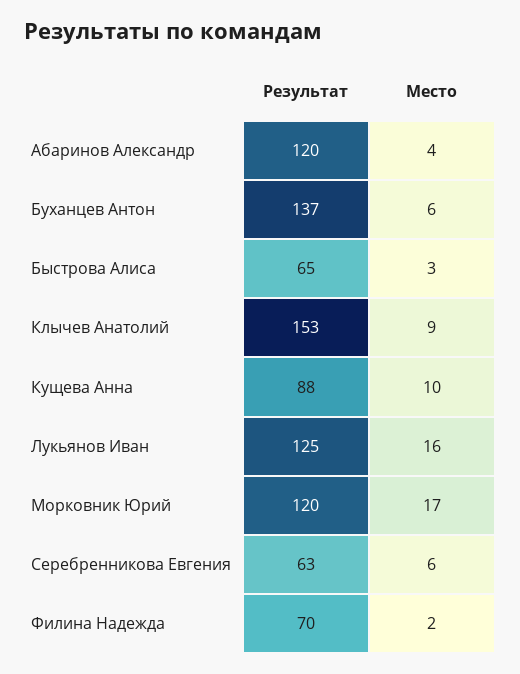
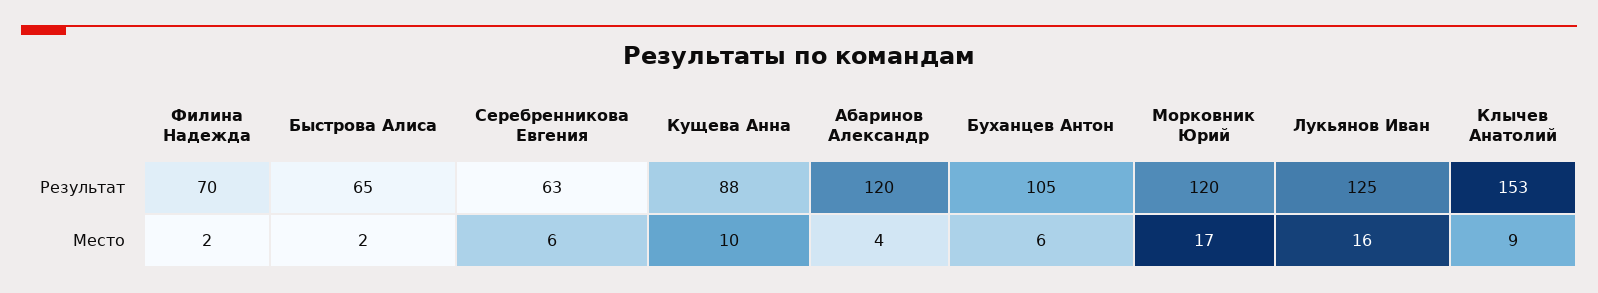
  {
    "Результат": {
      "Абаринов Александр": 120,
-     "Буханцев Антон": 137,
+     "Буханцев Антон": 105,
      "Быстрова Алиса": 65,
      "Клычев Анатолий": 153,
      "Кущева Анна": 88,
      "Лукьянов Иван": 125,
      "Морковник Юрий": 120,
      "Серебренникова Евгения": 63,
      "Филина Надежда": 70
    },
    "Место": {
      "Абаринов Александр": 4,
      "Буханцев Антон": 6,
-     "Быстрова Алиса": 3,
+     "Быстрова Алиса": 2,
      "Клычев Анатолий": 9,
      "Кущева Анна": 10,
      "Лукьянов Иван": 16,
      "Морковник Юрий": 17,
      "Серебренникова Евгения": 6,
      "Филина Надежда": 2
    }
  }

